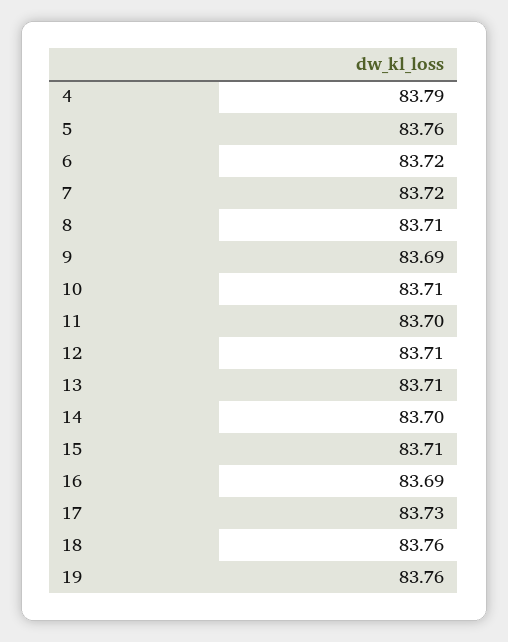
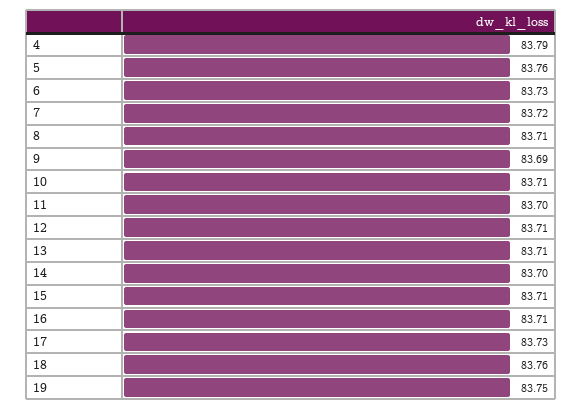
  {
    "4": 83.79,
    "5": 83.76,
-   "6": 83.72,
+   "6": 83.73,
    "7": 83.72,
    "8": 83.71,
    "9": 83.69,
    "10": 83.71,
    "11": 83.7,
    "12": 83.71,
    "13": 83.71,
    "14": 83.7,
    "15": 83.71,
-   "16": 83.69,
+   "16": 83.71,
    "17": 83.73,
    "18": 83.76,
-   "19": 83.76
+   "19": 83.75
  }

